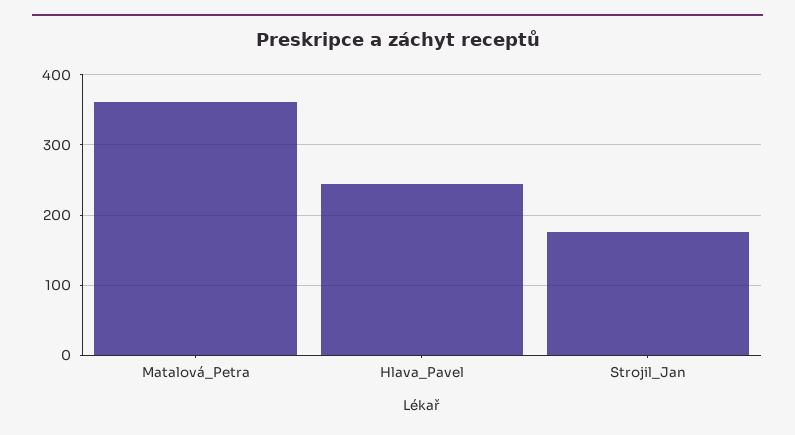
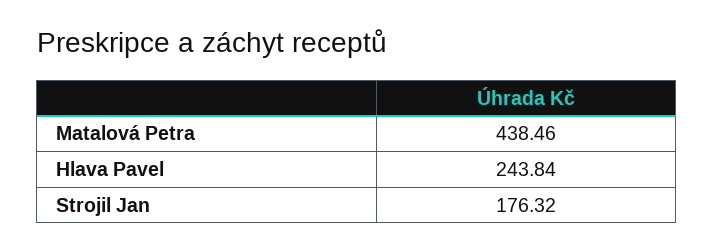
  {
-   "Matalová_Petra": 360,
+   "Matalová_Petra": 438.46,
    "Hlava_Pavel": 243.84,
    "Strojil_Jan": 176.32
  }

